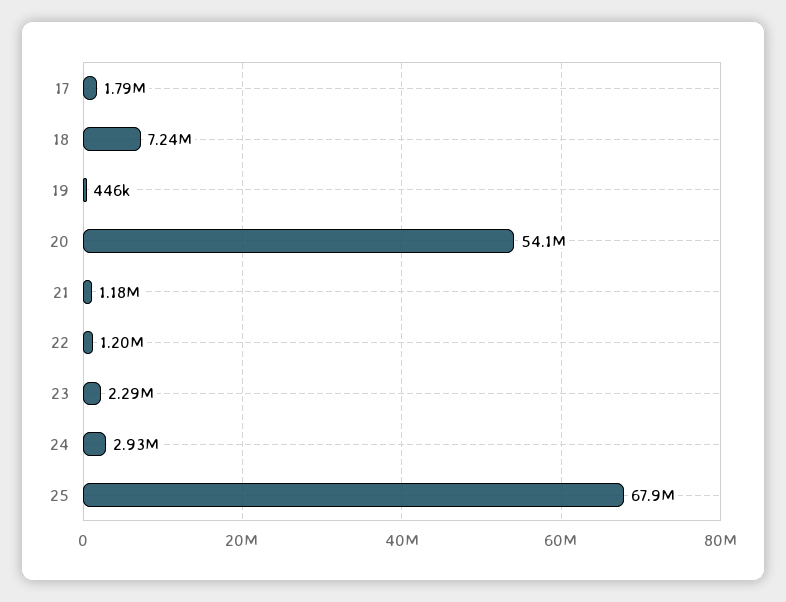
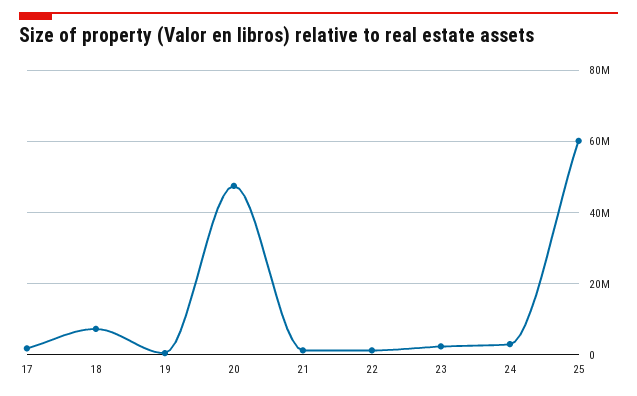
  {
    "17": 1790000,
    "18": 7240000,
    "19": 446000,
-   "20": 54100000,
+   "20": 48000000,
    "21": 1180000,
    "22": 1200000,
    "23": 2290000,
    "24": 2930000,
-   "25": 67900000
+   "25": 60000000
  }

